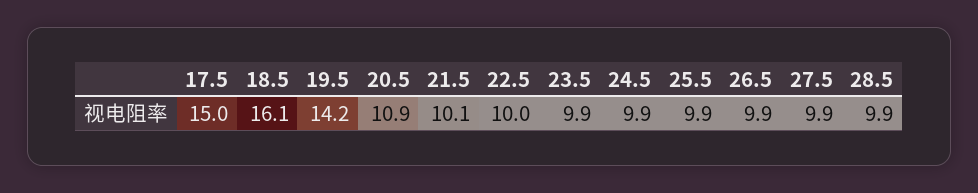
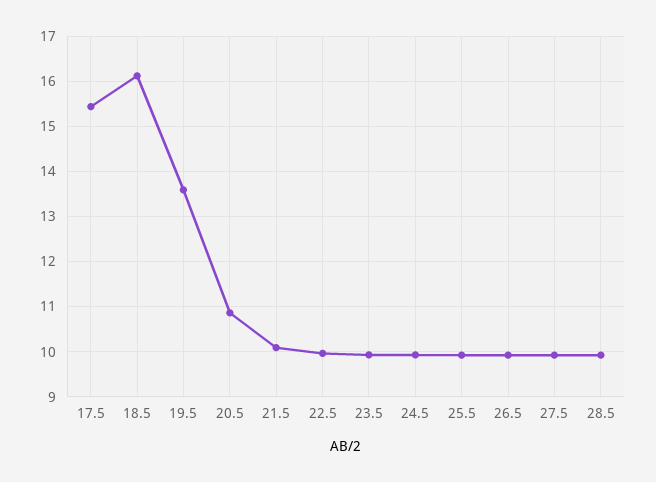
  {
-   "17.5": 15,
+   "17.5": 15.4,
    "18.5": 16.1,
-   "19.5": 14.2,
+   "19.5": 13.6,
    "20.5": 10.9,
    "21.5": 10.1,
    "22.5": 10,
    "23.5": 9.9,
    "24.5": 9.9,
    "25.5": 9.9,
    "26.5": 9.9,
    "27.5": 9.9,
    "28.5": 9.9
  }

